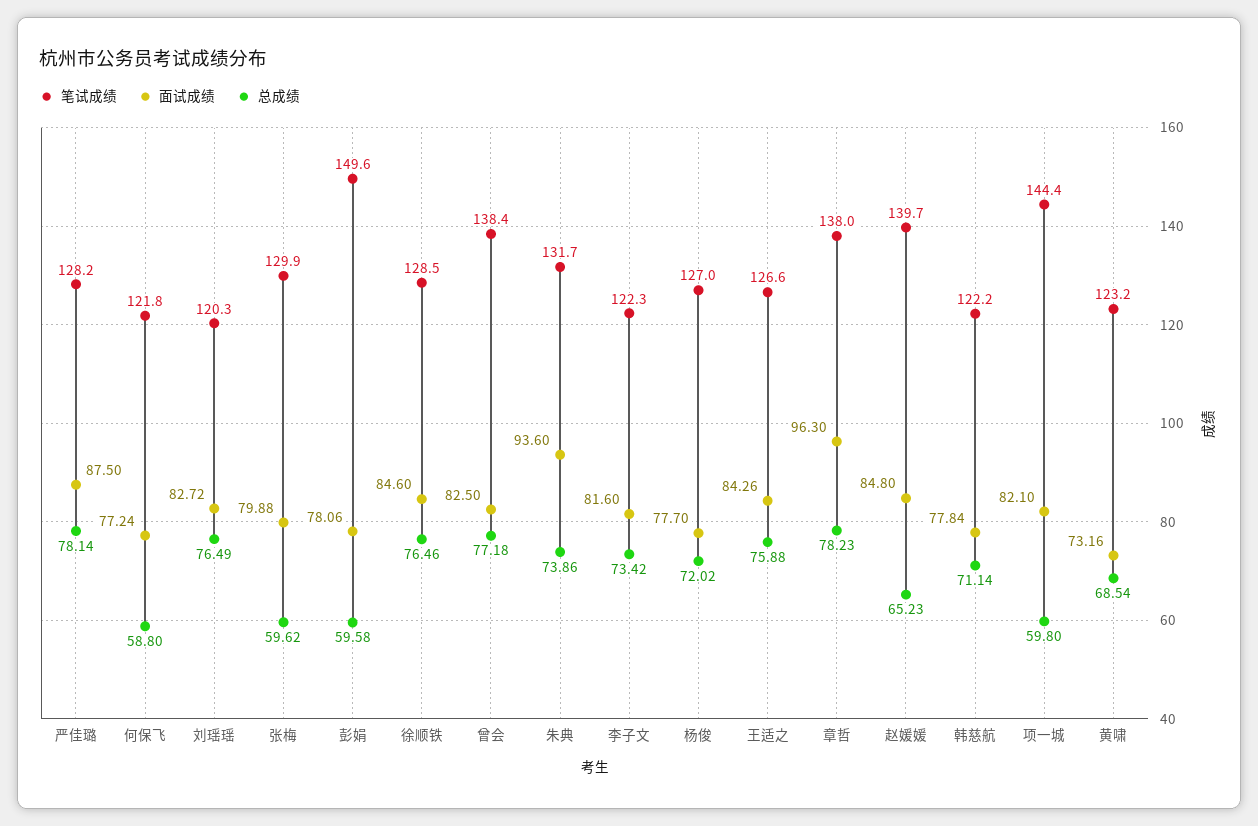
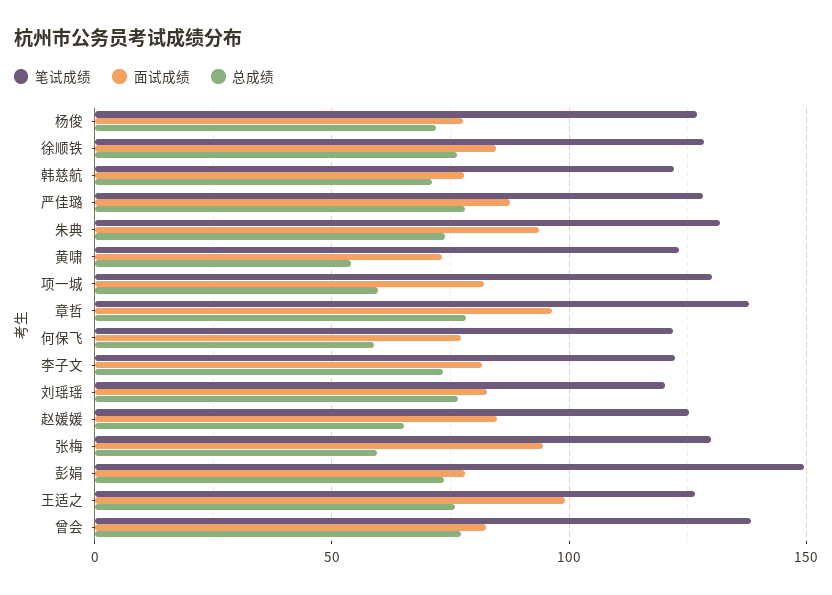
  {
    "笔试成绩": {
      "严佳璐": 128.2,
      "何保飞": 121.8,
      "刘瑶瑶": 120.3,
      "张梅": 129.9,
      "彭娟": 149.6,
      "徐顺铁": 128.5,
      "曾会": 138.4,
      "朱典": 131.7,
      "李子文": 122.3,
      "杨俊": 127,
      "王适之": 126.6,
      "章哲": 138,
-     "赵媛媛": 139.7,
+     "赵媛媛": 125,
      "韩慈航": 122.2,
-     "项一城": 144.4,
+     "项一城": 130,
      "黄啸": 123.2
    },
    "面试成绩": {
      "严佳璐": 87.5,
      "何保飞": 77.24,
      "刘瑶瑶": 82.72,
-     "张梅": 79.88,
+     "张梅": 95,
      "彭娟": 78.06,
      "徐顺铁": 84.6,
      "曾会": 82.5,
      "朱典": 93.6,
      "李子文": 81.6,
      "杨俊": 77.7,
-     "王适之": 84.26,
+     "王适之": 100,
      "章哲": 96.3,
      "赵媛媛": 84.8,
      "韩慈航": 77.84,
      "项一城": 82.1,
      "黄啸": 73.16
    },
    "总成绩": {
      "严佳璐": 78.14,
      "何保飞": 58.8,
      "刘瑶瑶": 76.49,
      "张梅": 59.62,
-     "彭娟": 59.58,
+     "彭娟": 75,
      "徐顺铁": 76.46,
      "曾会": 77.18,
      "朱典": 73.86,
      "李子文": 73.42,
      "杨俊": 72.02,
      "王适之": 75.88,
      "章哲": 78.23,
      "赵媛媛": 65.23,
      "韩慈航": 71.14,
      "项一城": 59.8,
-     "黄啸": 68.54
+     "黄啸": 55
    }
  }

